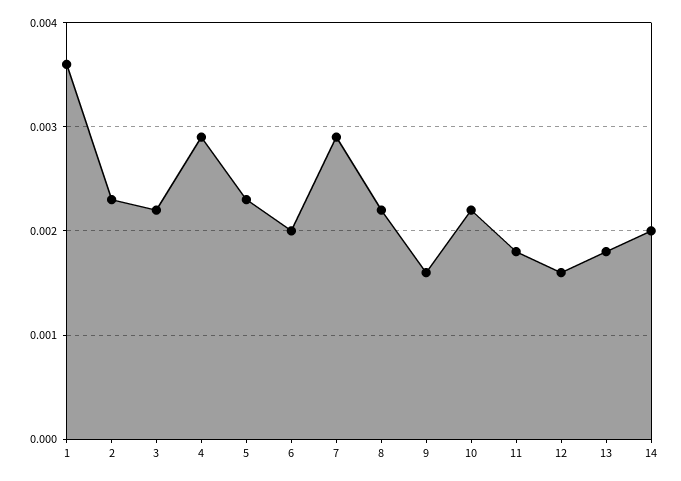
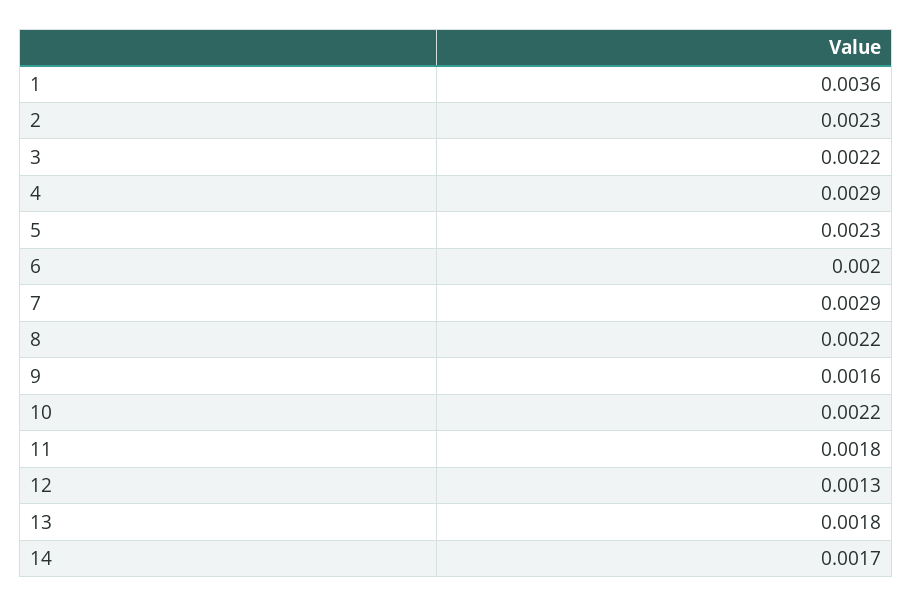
  {
    "1": 0.0036,
    "2": 0.0023,
    "3": 0.0022,
    "4": 0.0029,
    "5": 0.0023,
    "6": 0.002,
    "7": 0.0029,
    "8": 0.0022,
    "9": 0.0016,
    "10": 0.0022,
    "11": 0.0018,
-   "12": 0.0016,
+   "12": 0.0013,
    "13": 0.0018,
-   "14": 0.002
+   "14": 0.0017
  }

